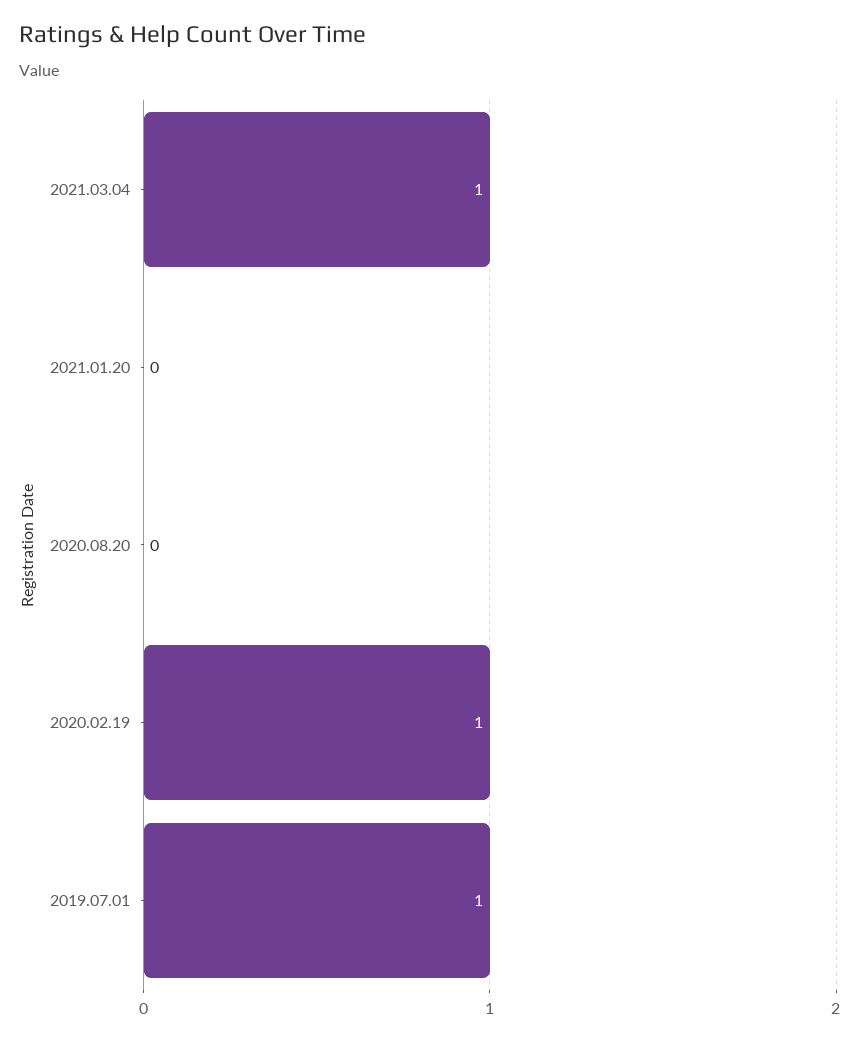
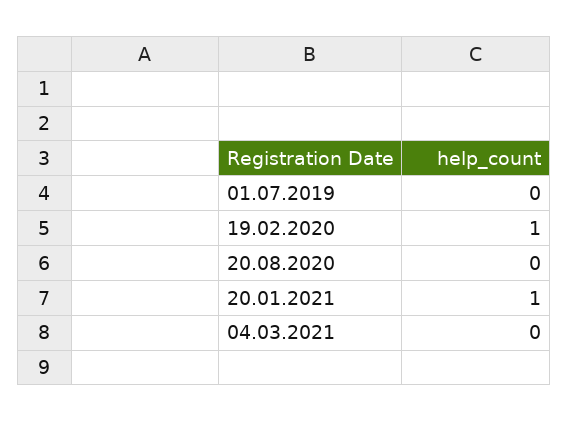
  {
-   "2021.03.04": 1,
+   "2021.03.04": 0,
-   "2021.01.20": 0,
+   "2021.01.20": 1,
    "2020.08.20": 0,
    "2020.02.19": 1,
-   "2019.07.01": 1
+   "2019.07.01": 0
  }

